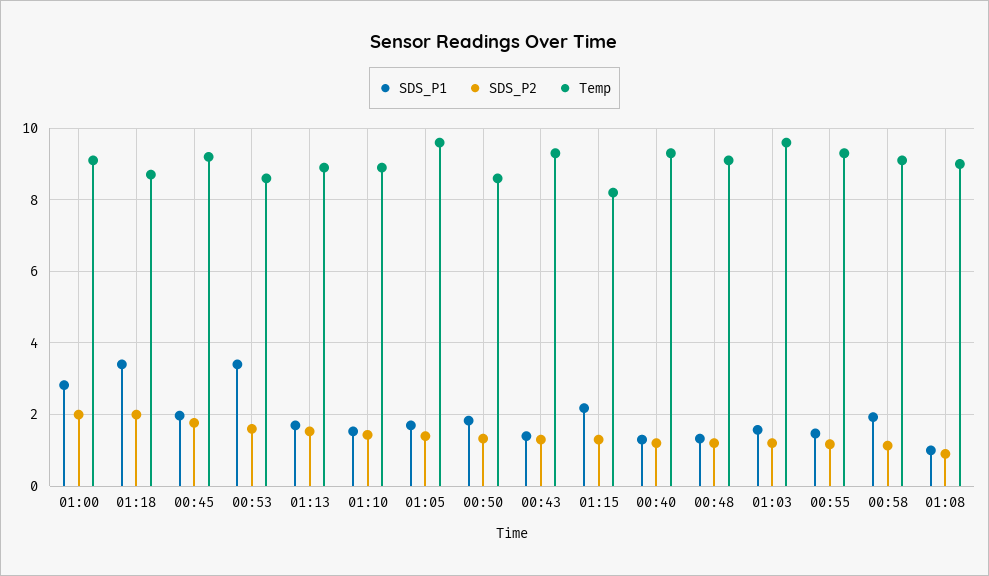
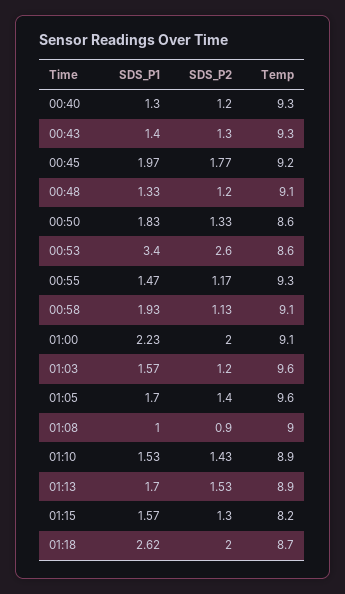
  {
    "SDS_P1": {
-     "01:00": 2.8,
+     "01:00": 2.23,
-     "01:18": 3.4,
+     "01:18": 2.62,
      "00:45": 1.97,
      "00:53": 3.4,
      "01:13": 1.7,
      "01:10": 1.53,
      "01:05": 1.7,
      "00:50": 1.83,
      "00:43": 1.4,
-     "01:15": 2.2,
+     "01:15": 1.57,
      "00:40": 1.3,
      "00:48": 1.33,
      "01:03": 1.57,
      "00:55": 1.47,
      "00:58": 1.93,
      "01:08": 1
    },
    "SDS_P2": {
      "01:00": 2,
      "01:18": 2,
      "00:45": 1.77,
-     "00:53": 1.6,
+     "00:53": 2.6,
      "01:13": 1.53,
      "01:10": 1.43,
      "01:05": 1.4,
      "00:50": 1.33,
      "00:43": 1.3,
      "01:15": 1.3,
      "00:40": 1.2,
      "00:48": 1.2,
      "01:03": 1.2,
      "00:55": 1.17,
      "00:58": 1.13,
      "01:08": 0.9
    },
    "Temp": {
      "01:00": 9.1,
      "01:18": 8.7,
      "00:45": 9.2,
      "00:53": 8.6,
      "01:13": 8.9,
      "01:10": 8.9,
      "01:05": 9.6,
      "00:50": 8.6,
      "00:43": 9.3,
      "01:15": 8.2,
      "00:40": 9.3,
      "00:48": 9.1,
      "01:03": 9.6,
      "00:55": 9.3,
      "00:58": 9.1,
      "01:08": 9
    }
  }

